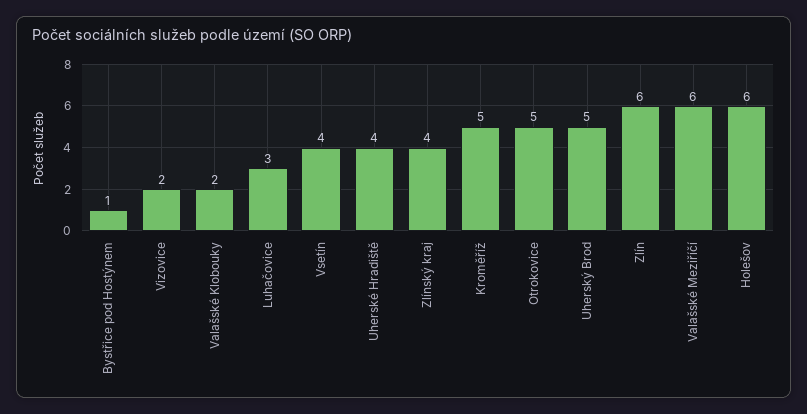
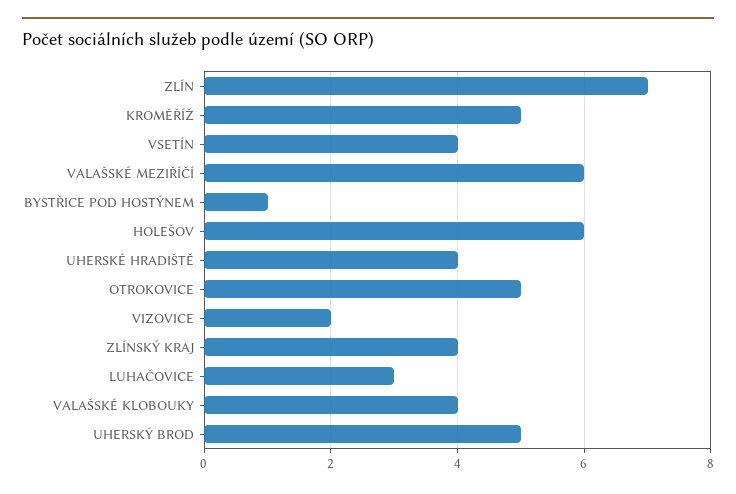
  {
    "Bystřice pod Hostýnem": 1,
    "Vizovice": 2,
-   "Valašské Klobouky": 2,
+   "Valašské Klobouky": 4,
    "Luhačovice": 3,
    "Vsetín": 4,
    "Uherské Hradiště": 4,
    "Zlínský kraj": 4,
    "Kroměříž": 5,
    "Otrokovice": 5,
    "Uherský Brod": 5,
-   "Zlín": 6,
+   "Zlín": 7,
    "Valašské Meziříčí": 6,
    "Holešov": 6
  }

